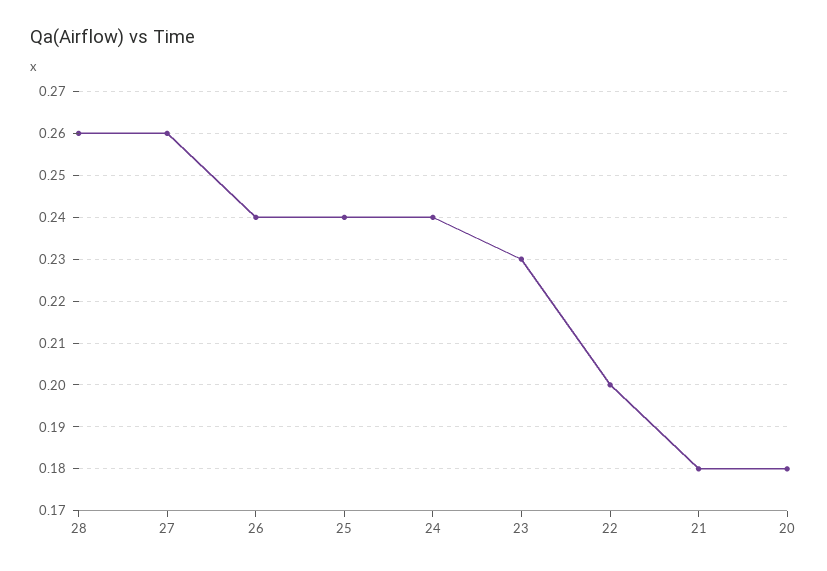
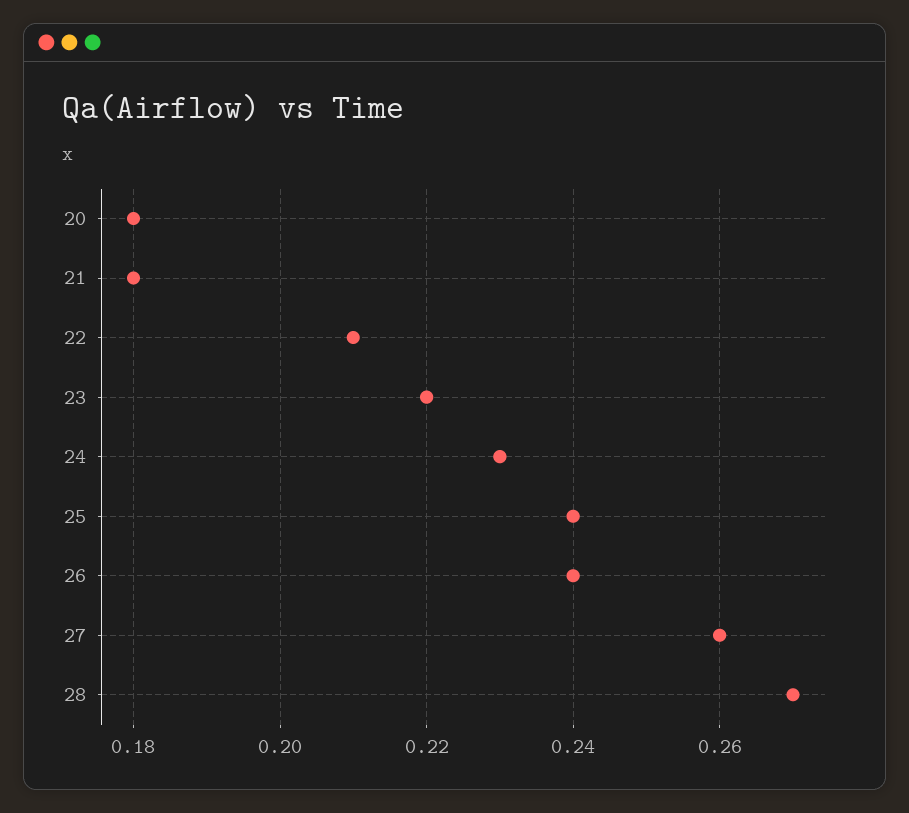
  {
-   "28": 0.26,
+   "28": 0.27,
    "27": 0.26,
    "26": 0.24,
    "25": 0.24,
-   "24": 0.24,
+   "24": 0.23,
-   "23": 0.23,
+   "23": 0.22,
-   "22": 0.2,
+   "22": 0.21,
    "21": 0.18,
    "20": 0.18
  }

